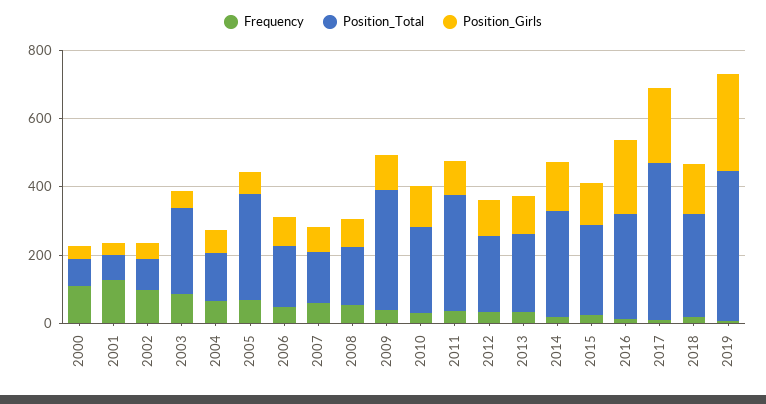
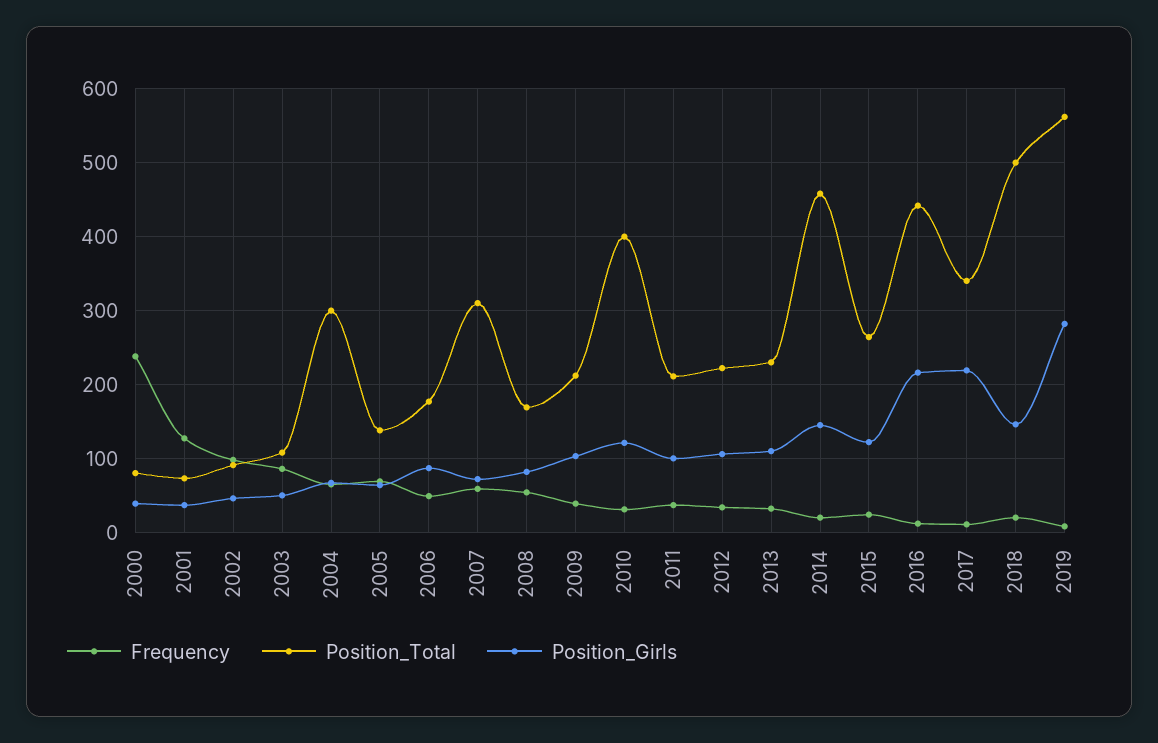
  {
    "Frequency": {
-     "2000": 100,
+     "2000": 240,
      "2001": 130,
      "2002": 100,
      "2003": 90,
      "2004": 70,
      "2005": 70,
      "2006": 50,
      "2007": 60,
      "2008": 50,
      "2009": 40,
      "2010": 30,
      "2011": 40,
      "2012": 30,
      "2013": 30,
      "2014": 20,
      "2015": 20,
      "2016": 10,
      "2017": 10,
      "2018": 20,
      "2019": 10
    },
    "Position_Total": {
      "2000": 80,
      "2001": 70,
      "2002": 90,
-     "2003": 250,
+     "2003": 110,
-     "2004": 150,
+     "2004": 300,
-     "2005": 300,
+     "2005": 140,
      "2006": 180,
-     "2007": 150,
+     "2007": 310,
      "2008": 170,
-     "2009": 350,
+     "2009": 210,
-     "2010": 250,
+     "2010": 400,
-     "2011": 350,
+     "2011": 210,
      "2012": 220,
      "2013": 230,
-     "2014": 300,
+     "2014": 460,
      "2015": 260,
-     "2016": 300,
+     "2016": 440,
-     "2017": 450,
+     "2017": 340,
-     "2018": 300,
+     "2018": 500,
-     "2019": 450
+     "2019": 560
    },
    "Position_Girls": {
      "2000": 40,
      "2001": 40,
      "2002": 50,
      "2003": 50,
      "2004": 70,
      "2005": 60,
      "2006": 90,
      "2007": 70,
      "2008": 80,
      "2009": 100,
      "2010": 120,
      "2011": 100,
      "2012": 110,
      "2013": 110,
      "2014": 150,
      "2015": 120,
      "2016": 220,
      "2017": 220,
      "2018": 150,
      "2019": 280
    }
  }

